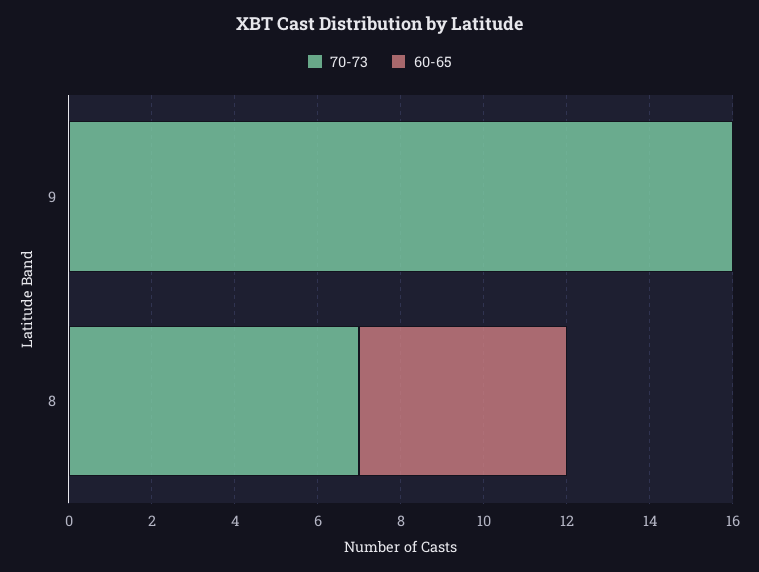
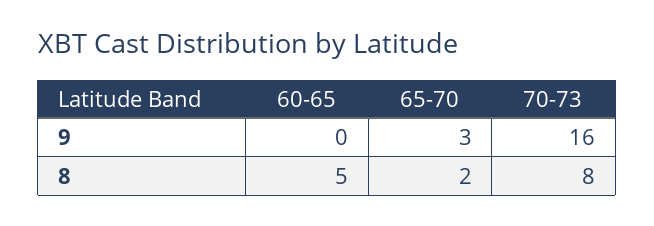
  {
    "70-73": {
      "9": 16,
-     "8": 7
+     "8": 8
    },
    "60-65": {
      "9": 0,
      "8": 5
-   }
+   },
+   "65-70": {
+     "9": 3,
+     "8": 2
+   }
  }

